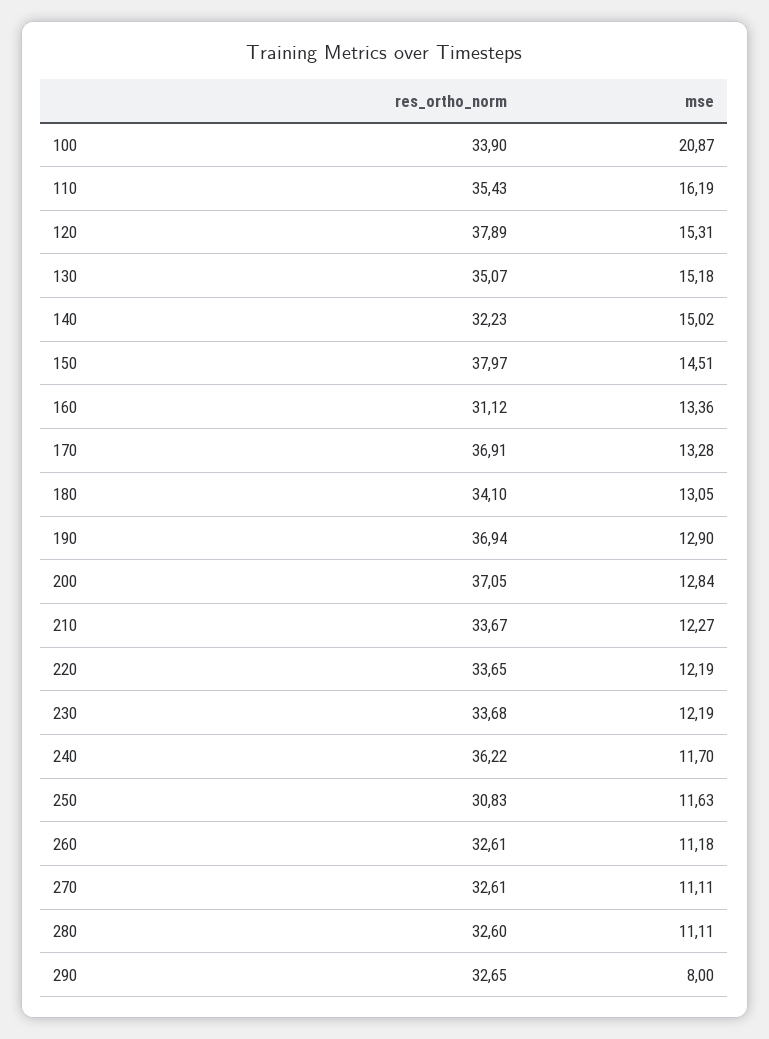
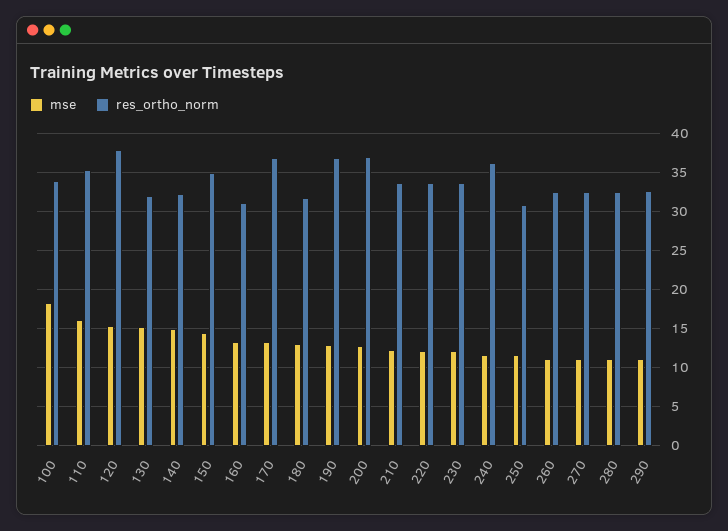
  {
    "res_ortho_norm": {
      "100": 33.9,
      "110": 35.43,
      "120": 37.89,
-     "130": 35.07,
+     "130": 32,
      "140": 32.23,
-     "150": 37.97,
+     "150": 35,
      "160": 31.12,
      "170": 36.91,
-     "180": 34.1,
+     "180": 32,
      "190": 36.94,
      "200": 37.05,
      "210": 33.67,
      "220": 33.65,
      "230": 33.68,
      "240": 36.22,
      "250": 30.83,
      "260": 32.61,
      "270": 32.61,
      "280": 32.6,
      "290": 32.65
    },
    "mse": {
-     "100": 20.87,
+     "100": 18,
      "110": 16.19,
      "120": 15.31,
      "130": 15.18,
      "140": 15.02,
      "150": 14.51,
      "160": 13.36,
      "170": 13.28,
      "180": 13.05,
      "190": 12.9,
      "200": 12.84,
      "210": 12.27,
      "220": 12.19,
      "230": 12.19,
      "240": 11.7,
      "250": 11.63,
      "260": 11.18,
      "270": 11.11,
      "280": 11.11,
-     "290": 8
+     "290": 11
    }
  }

